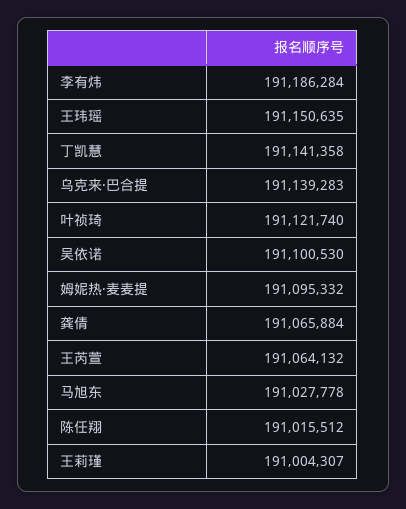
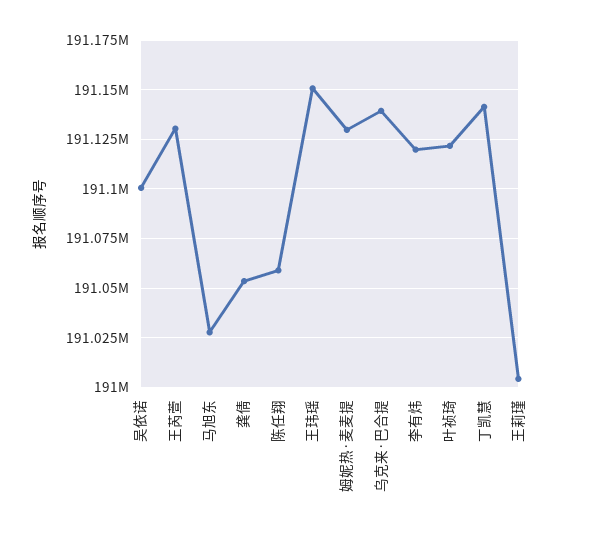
  {
-   "李有炜": 191186284,
+   "李有炜": 191120000,
    "王玮瑶": 191150635,
    "丁凯慧": 191141358,
    "乌克来·巴合提": 191139283,
    "叶祯琦": 191121740,
    "吴依诺": 191100530,
-   "姆妮热·麦麦提": 191095332,
+   "姆妮热·麦麦提": 191130000,
-   "龚倩": 191065884,
+   "龚倩": 191055000,
-   "王芮萱": 191064132,
+   "王芮萱": 191130000,
    "马旭东": 191027778,
-   "陈任翔": 191015512,
+   "陈任翔": 191060000,
    "王莉瑾": 191004307
  }

